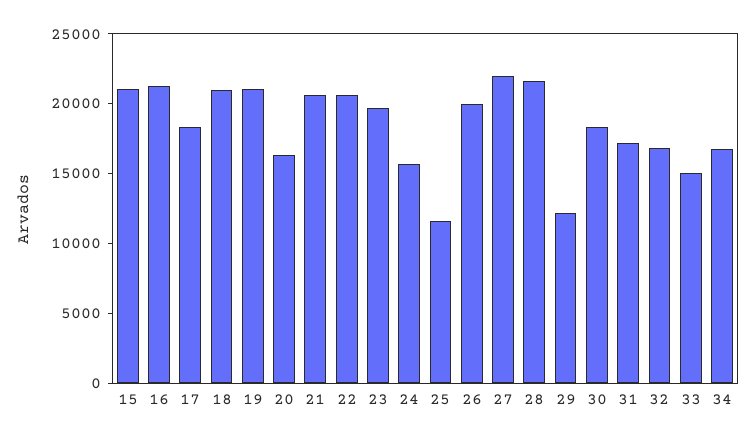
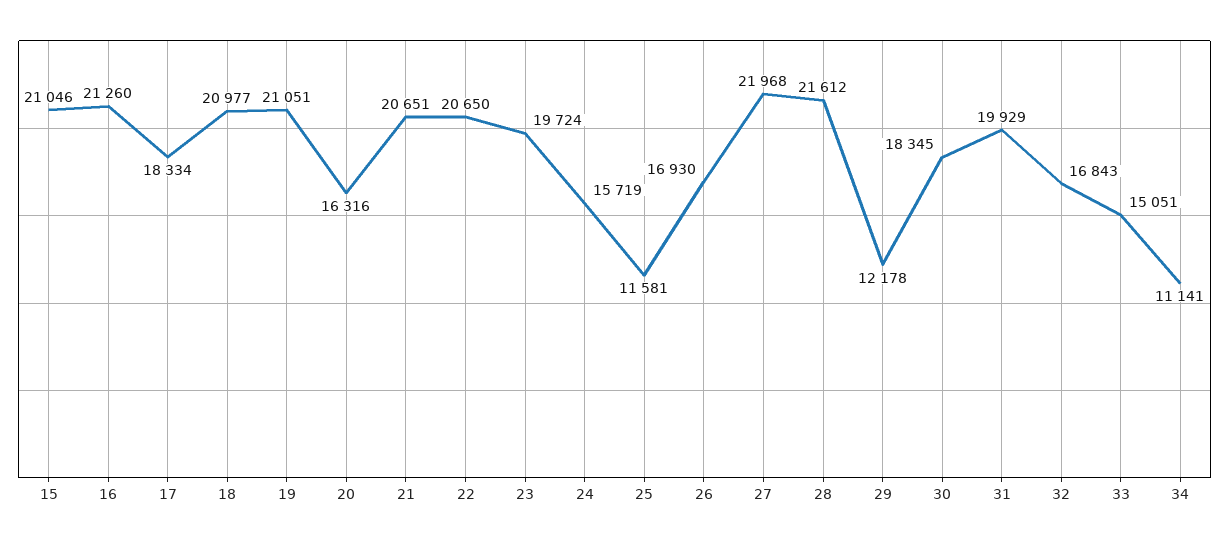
  {
    "15": 21046,
    "16": 21260,
    "17": 18334,
    "18": 20977,
    "19": 21051,
    "20": 16316,
    "21": 20651,
    "22": 20650,
    "23": 19724,
    "24": 15719,
    "25": 11581,
-   "26": 20000,
+   "26": 16930,
    "27": 21968,
    "28": 21612,
    "29": 12178,
    "30": 18345,
-   "31": 17000,
+   "31": 19929,
    "32": 16843,
    "33": 15051,
-   "34": 17000
+   "34": 11141
  }

